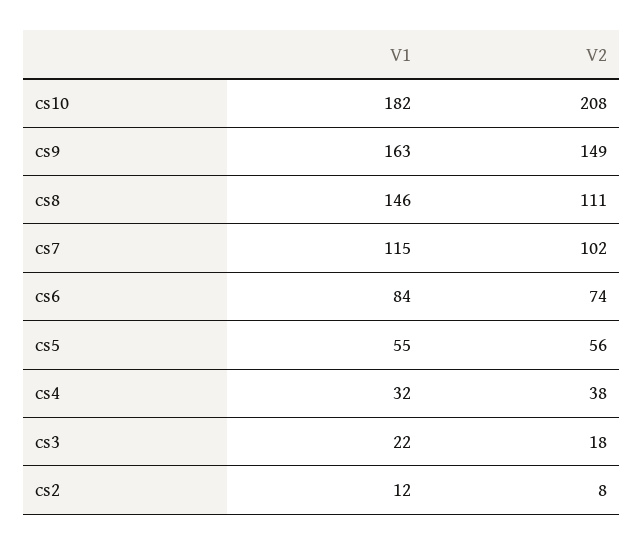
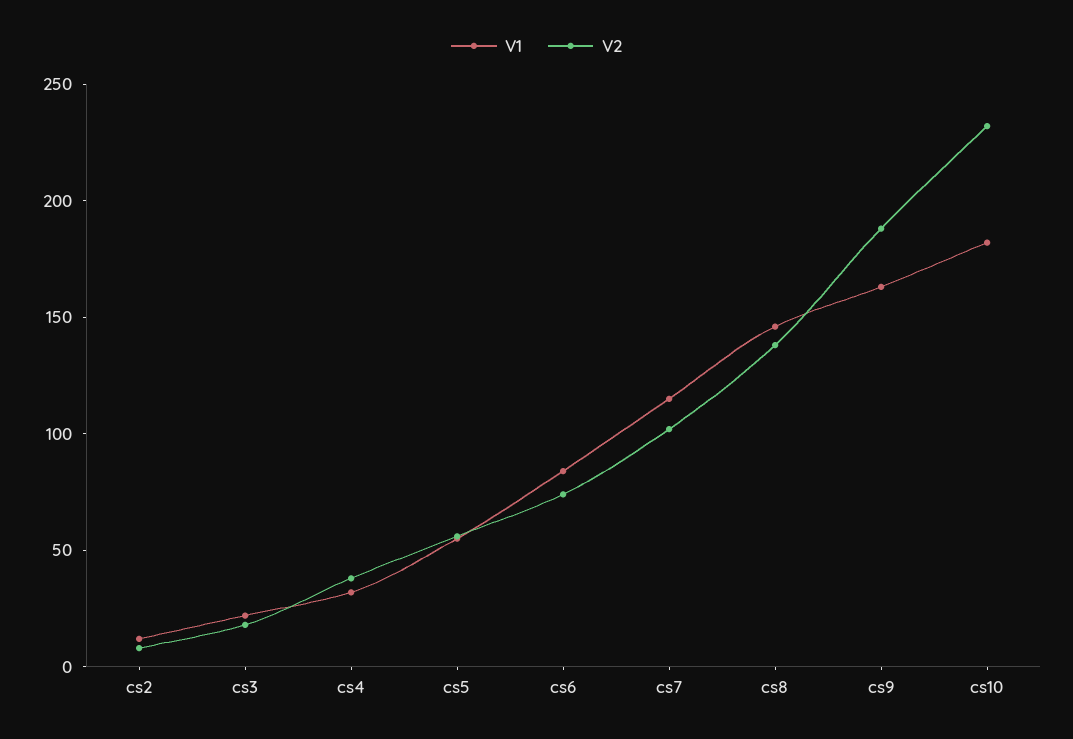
  {
    "V1": {
      "cs10": 182,
      "cs9": 163,
      "cs8": 146,
      "cs7": 115,
      "cs6": 84,
      "cs5": 55,
      "cs4": 32,
      "cs3": 22,
      "cs2": 12
    },
    "V2": {
-     "cs10": 208,
+     "cs10": 230,
-     "cs9": 149,
+     "cs9": 190,
-     "cs8": 111,
+     "cs8": 140,
      "cs7": 102,
      "cs6": 74,
      "cs5": 56,
      "cs4": 38,
      "cs3": 18,
      "cs2": 8
    }
  }

